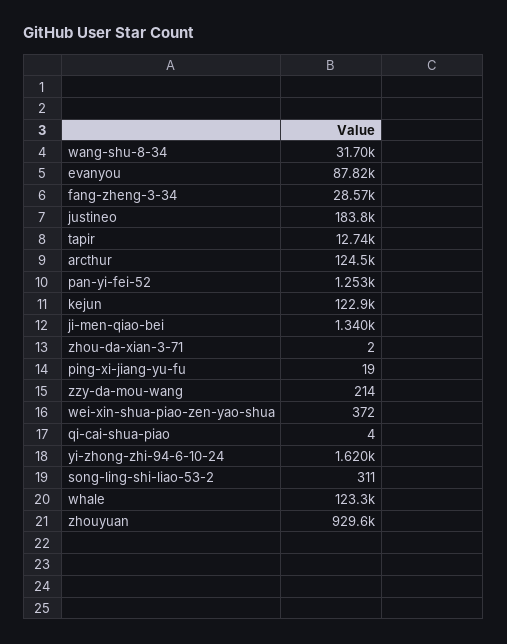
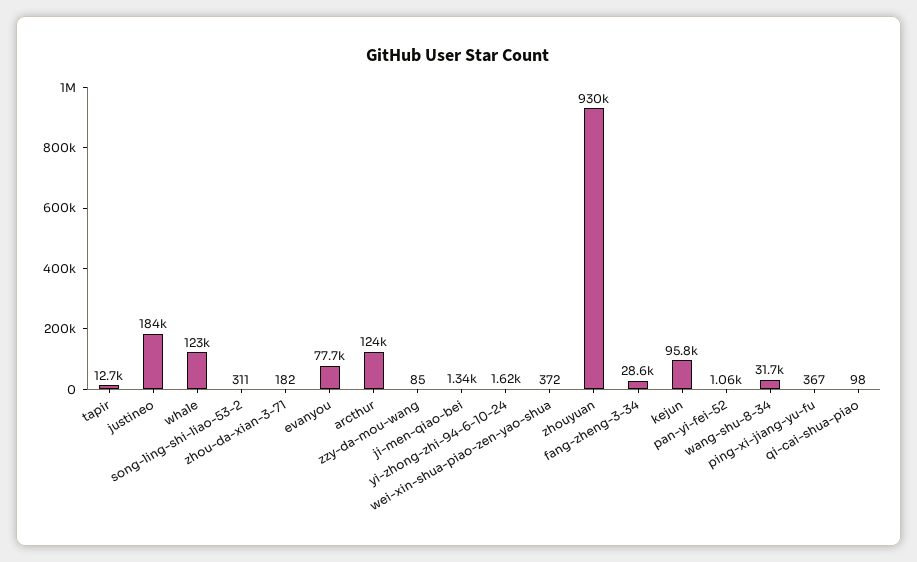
  {
    "wang-shu-8-34": 31700,
-   "evanyou": 87820,
+   "evanyou": 77700,
    "fang-zheng-3-34": 28570,
    "justineo": 183800,
    "tapir": 12740,
    "arcthur": 124500,
-   "pan-yi-fei-52": 1253,
+   "pan-yi-fei-52": 1060,
-   "kejun": 122900,
+   "kejun": 95800,
    "ji-men-qiao-bei": 1340,
-   "zhou-da-xian-3-71": 2,
+   "zhou-da-xian-3-71": 182,
-   "ping-xi-jiang-yu-fu": 19,
+   "ping-xi-jiang-yu-fu": 367,
-   "zzy-da-mou-wang": 214,
+   "zzy-da-mou-wang": 85,
    "wei-xin-shua-piao-zen-yao-shua": 372,
-   "qi-cai-shua-piao": 4,
+   "qi-cai-shua-piao": 98,
    "yi-zhong-zhi-94-6-10-24": 1620,
    "song-ling-shi-liao-53-2": 311,
    "whale": 123300,
    "zhouyuan": 929600
  }

